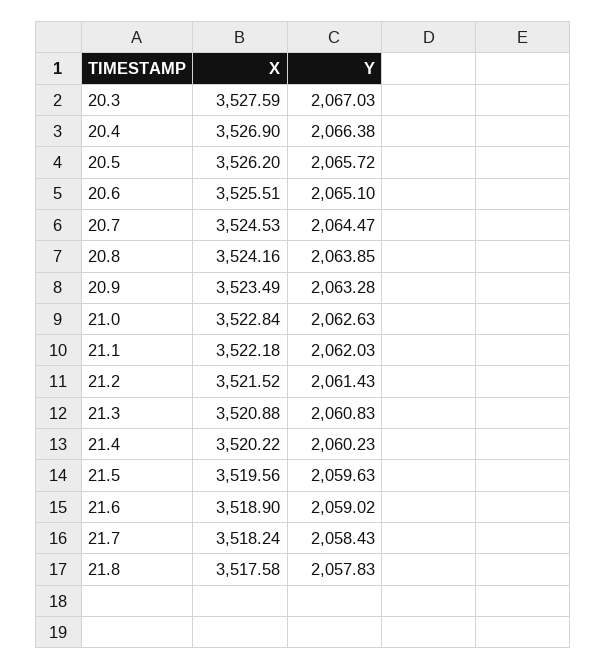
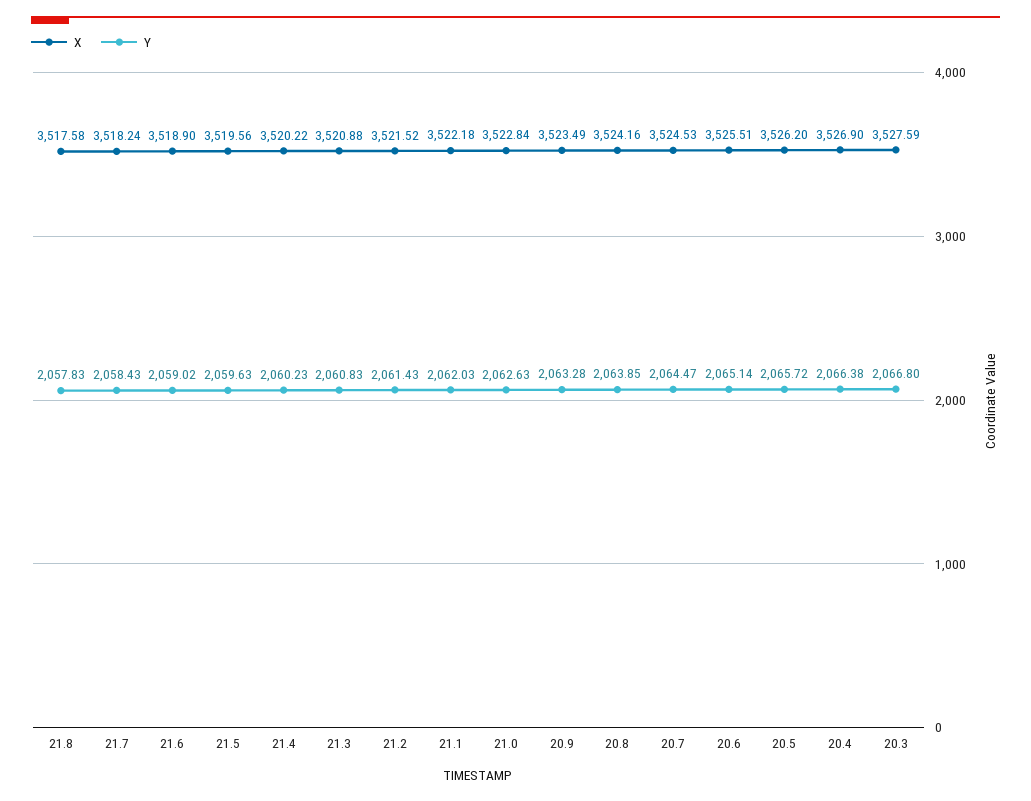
  {
    "X": {
      "20.3": 3527.59,
      "20.4": 3526.9,
      "20.5": 3526.2,
      "20.6": 3525.51,
      "20.7": 3524.53,
      "20.8": 3524.16,
      "20.9": 3523.49,
      "21.0": 3522.84,
      "21.1": 3522.18,
      "21.2": 3521.52,
      "21.3": 3520.88,
      "21.4": 3520.22,
      "21.5": 3519.56,
      "21.6": 3518.9,
      "21.7": 3518.24,
      "21.8": 3517.58
    },
    "Y": {
-     "20.3": 2067.03,
+     "20.3": 2066.8,
      "20.4": 2066.38,
      "20.5": 2065.72,
-     "20.6": 2065.1,
+     "20.6": 2065.14,
      "20.7": 2064.47,
      "20.8": 2063.85,
      "20.9": 2063.28,
      "21.0": 2062.63,
      "21.1": 2062.03,
      "21.2": 2061.43,
      "21.3": 2060.83,
      "21.4": 2060.23,
      "21.5": 2059.63,
      "21.6": 2059.02,
      "21.7": 2058.43,
      "21.8": 2057.83
    }
  }

